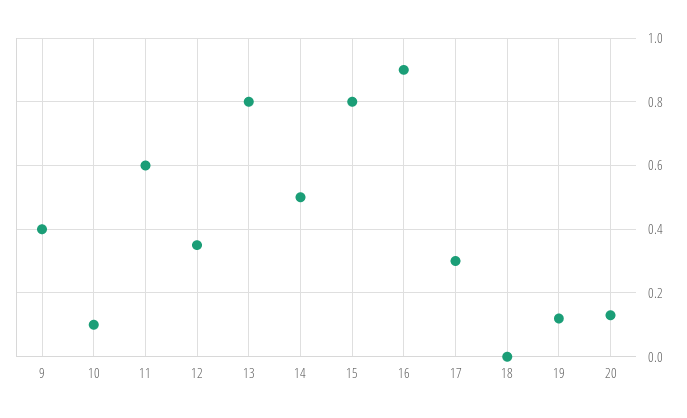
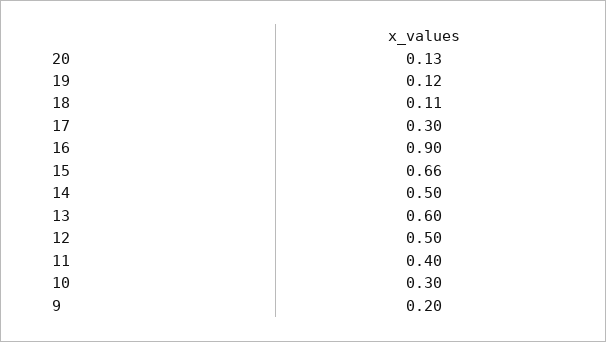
  {
-   "9": 0.4,
+   "9": 0.2,
-   "10": 0.1,
+   "10": 0.3,
-   "11": 0.6,
+   "11": 0.4,
-   "12": 0.35,
+   "12": 0.5,
-   "13": 0.8,
+   "13": 0.6,
    "14": 0.5,
-   "15": 0.8,
+   "15": 0.66,
    "16": 0.9,
    "17": 0.3,
-   "18": 0,
+   "18": 0.11,
    "19": 0.12,
    "20": 0.13
  }

